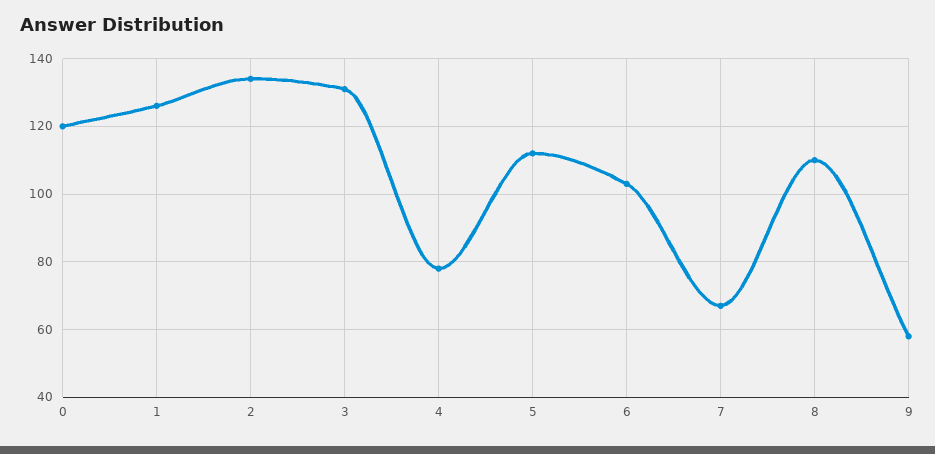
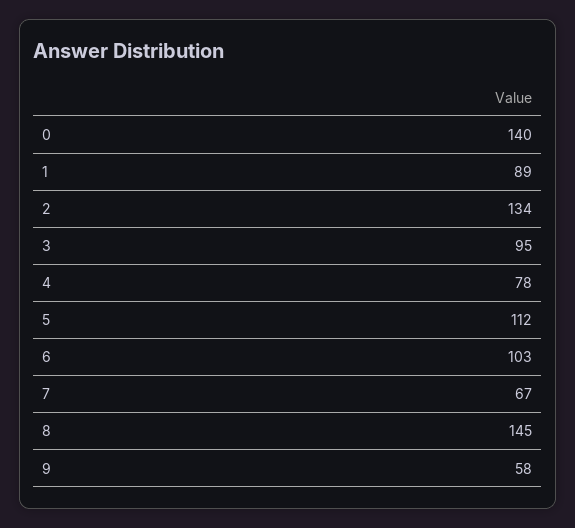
  {
-   "0": 120,
+   "0": 140,
-   "1": 125,
+   "1": 89,
    "2": 134,
-   "3": 130,
+   "3": 95,
    "4": 78,
    "5": 112,
    "6": 103,
    "7": 67,
-   "8": 110,
+   "8": 145,
    "9": 58
  }

